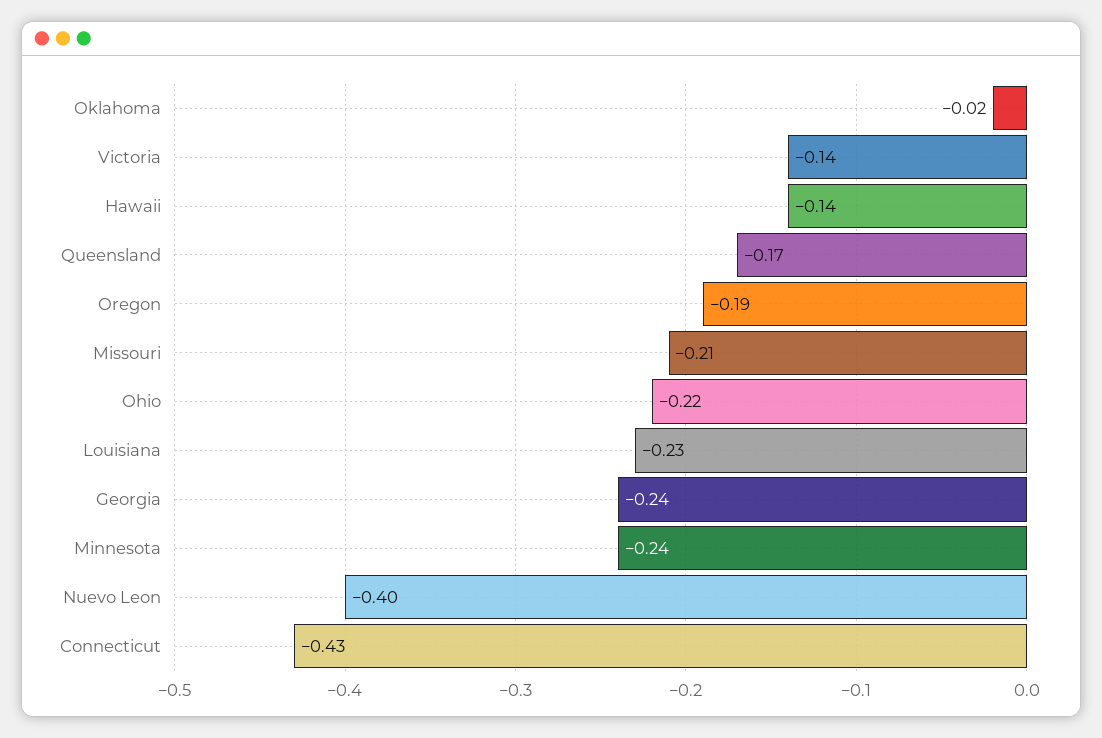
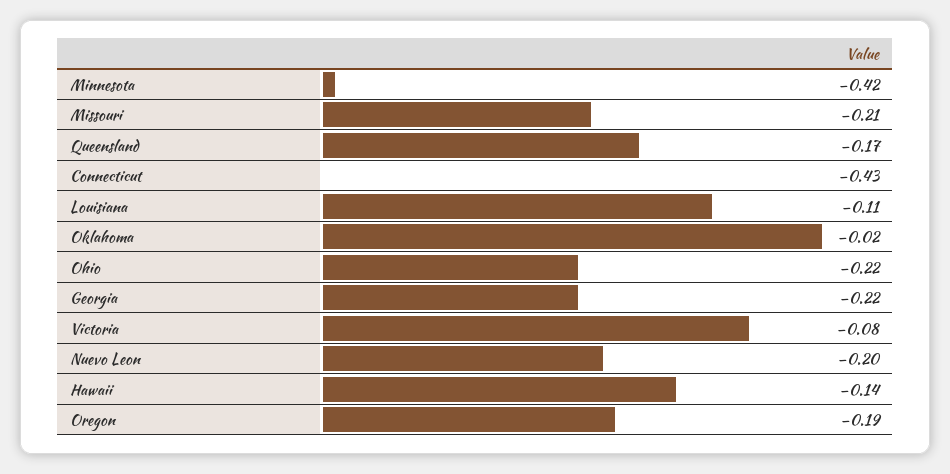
  {
    "Oklahoma": -0.02,
-   "Victoria": -0.14,
+   "Victoria": -0.08,
    "Hawaii": -0.14,
    "Queensland": -0.17,
    "Oregon": -0.19,
    "Missouri": -0.21,
    "Ohio": -0.22,
-   "Louisiana": -0.23,
+   "Louisiana": -0.11,
-   "Georgia": -0.24,
+   "Georgia": -0.22,
-   "Minnesota": -0.24,
+   "Minnesota": -0.42,
-   "Nuevo Leon": -0.4,
+   "Nuevo Leon": -0.2,
    "Connecticut": -0.43
  }

